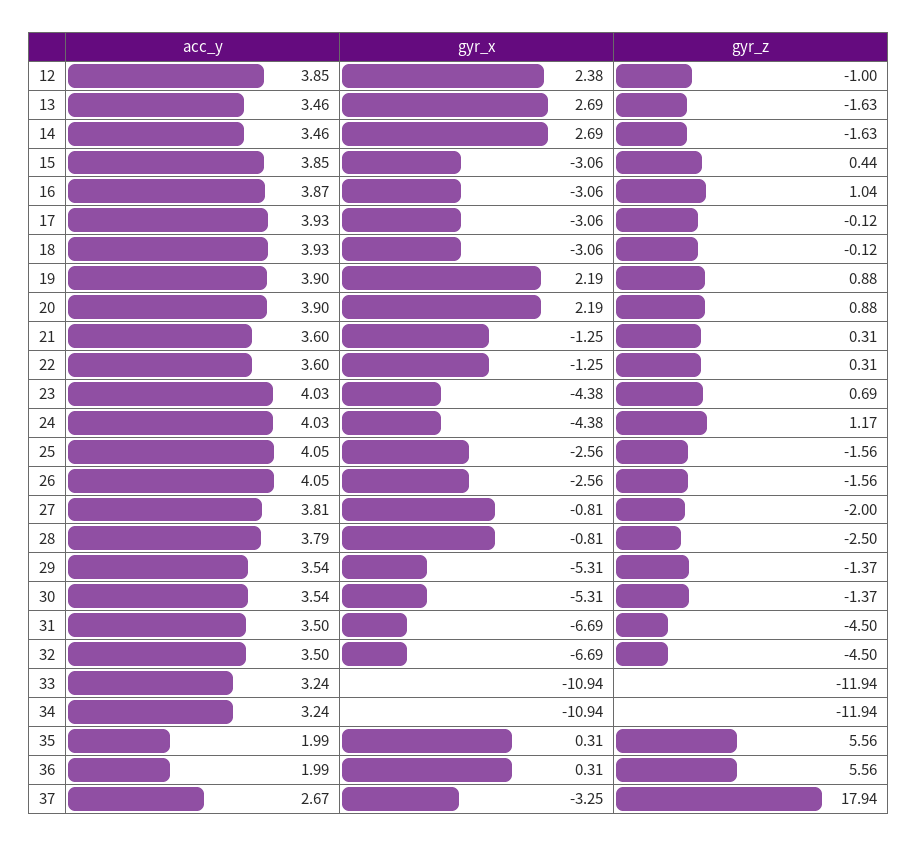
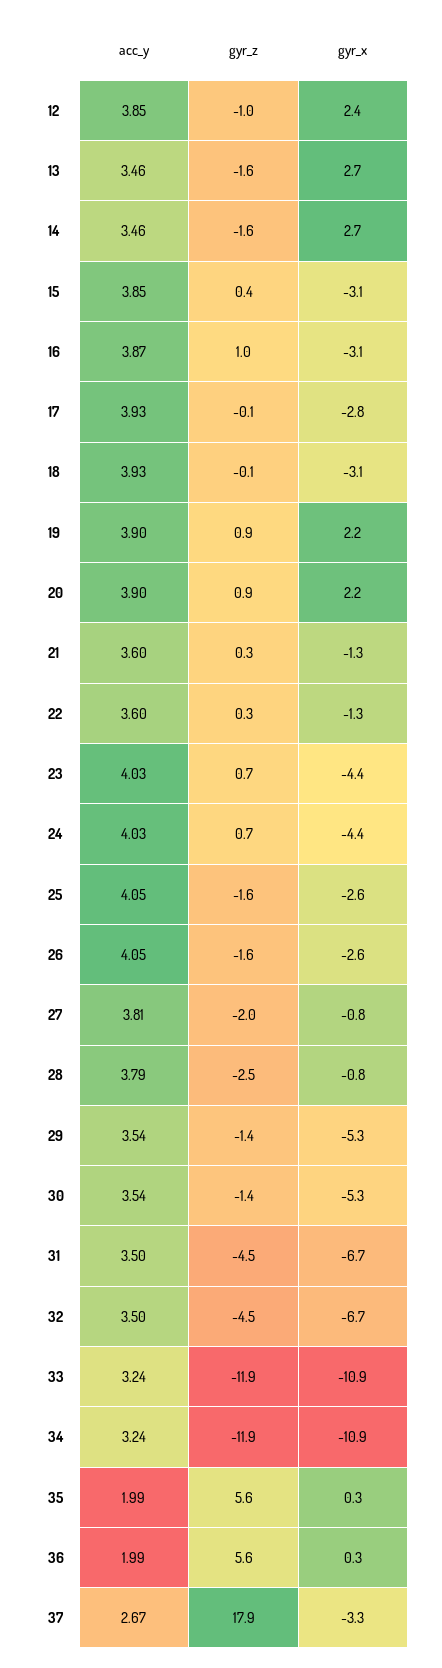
  {
    "acc_y": {
      "12": 3.85,
      "13": 3.46,
      "14": 3.46,
      "15": 3.85,
      "16": 3.87,
      "17": 3.93,
      "18": 3.93,
      "19": 3.9,
      "20": 3.9,
      "21": 3.6,
      "22": 3.6,
      "23": 4.03,
      "24": 4.03,
      "25": 4.05,
      "26": 4.05,
      "27": 3.81,
      "28": 3.79,
      "29": 3.54,
      "30": 3.54,
      "31": 3.5,
      "32": 3.5,
      "33": 3.24,
      "34": 3.24,
      "35": 1.99,
      "36": 1.99,
      "37": 2.67
    },
    "gyr_x": {
      "12": 2.38,
      "13": 2.69,
      "14": 2.69,
      "15": -3.06,
      "16": -3.06,
-     "17": -3.06,
+     "17": -2.8,
      "18": -3.06,
      "19": 2.19,
      "20": 2.19,
      "21": -1.25,
      "22": -1.25,
      "23": -4.38,
      "24": -4.38,
      "25": -2.56,
      "26": -2.56,
      "27": -0.81,
      "28": -0.81,
      "29": -5.31,
      "30": -5.31,
      "31": -6.69,
      "32": -6.69,
      "33": -10.94,
      "34": -10.94,
      "35": 0.31,
      "36": 0.31,
      "37": -3.25
    },
    "gyr_z": {
      "12": -1,
      "13": -1.63,
      "14": -1.63,
      "15": 0.44,
      "16": 1.04,
      "17": -0.12,
      "18": -0.12,
      "19": 0.88,
      "20": 0.88,
      "21": 0.31,
      "22": 0.31,
      "23": 0.69,
-     "24": 1.17,
+     "24": 0.7,
      "25": -1.56,
      "26": -1.56,
      "27": -2,
      "28": -2.5,
      "29": -1.37,
      "30": -1.37,
      "31": -4.5,
      "32": -4.5,
      "33": -11.94,
      "34": -11.94,
      "35": 5.56,
      "36": 5.56,
      "37": 17.94
    }
  }

